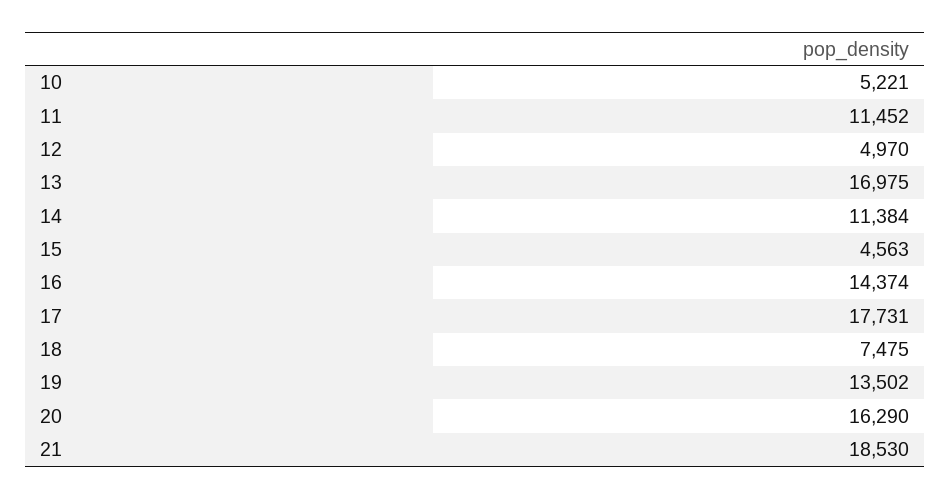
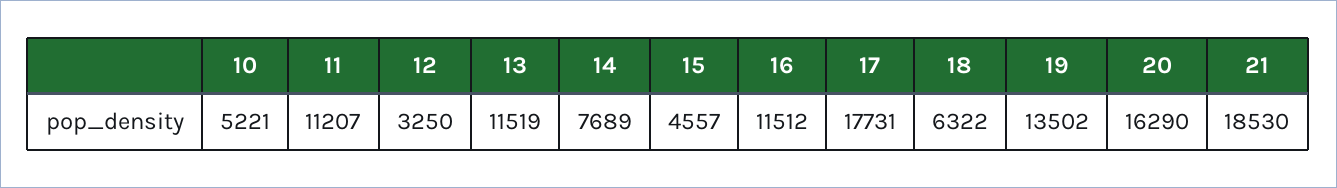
  {
    "10": 5221,
-   "11": 11452,
+   "11": 11207,
-   "12": 4970,
+   "12": 3250,
-   "13": 16975,
+   "13": 11519,
-   "14": 11384,
+   "14": 7689,
-   "15": 4563,
+   "15": 4557,
-   "16": 14374,
+   "16": 11512,
    "17": 17731,
-   "18": 7475,
+   "18": 6322,
    "19": 13502,
    "20": 16290,
    "21": 18530
  }

